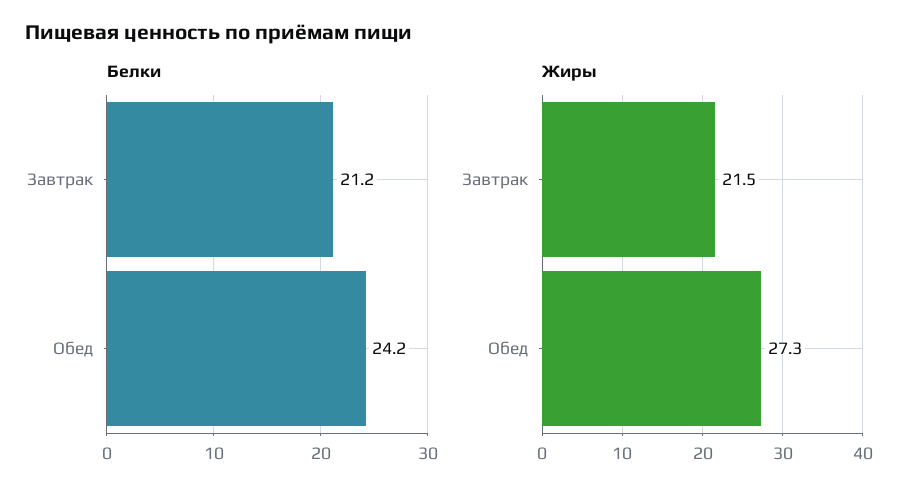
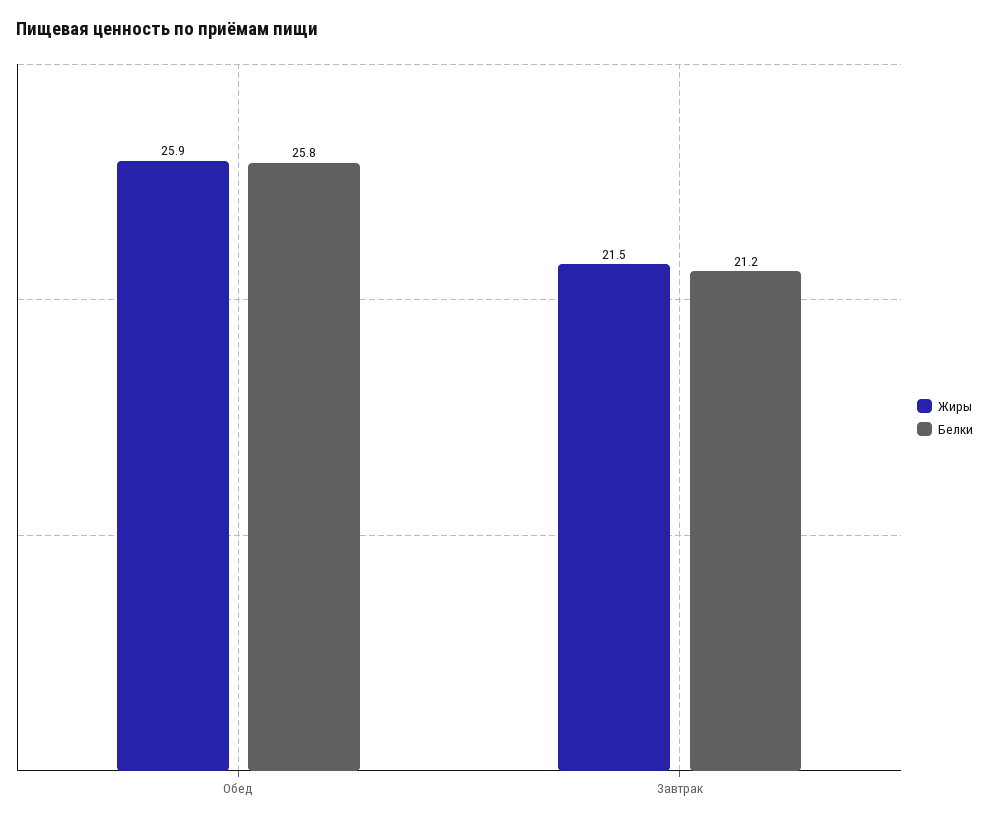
  {
    "Белки": {
      "Завтрак": 21.2,
-     "Обед": 24.2
+     "Обед": 25.8
    },
    "Жиры": {
      "Завтрак": 21.5,
-     "Обед": 27.3
+     "Обед": 25.9
    }
  }

